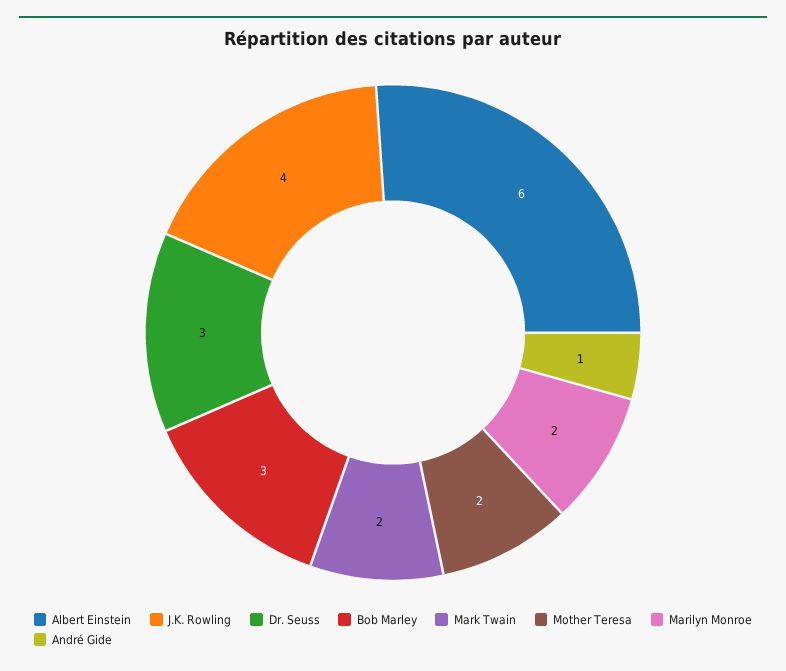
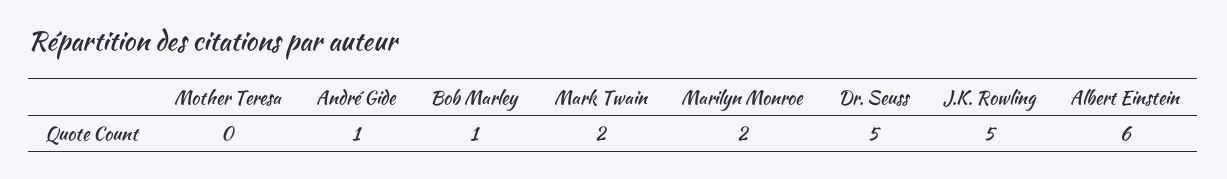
  {
    "Albert Einstein": 6,
-   "J.K. Rowling": 4,
+   "J.K. Rowling": 5,
-   "Dr. Seuss": 3,
+   "Dr. Seuss": 5,
-   "Bob Marley": 3,
+   "Bob Marley": 1,
    "Mark Twain": 2,
-   "Mother Teresa": 2,
+   "Mother Teresa": 0,
    "Marilyn Monroe": 2,
    "André Gide": 1
  }

